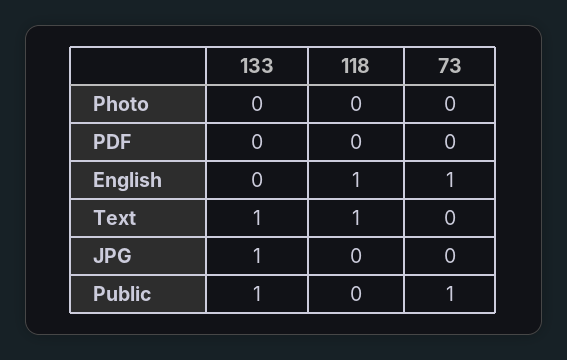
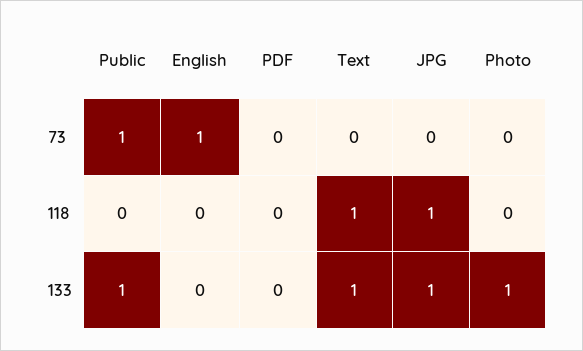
  {
    "133": {
-     "Photo": 0,
+     "Photo": 1,
      "PDF": 0,
      "English": 0,
      "Text": 1,
      "JPG": 1,
      "Public": 1
    },
    "118": {
      "Photo": 0,
      "PDF": 0,
-     "English": 1,
+     "English": 0,
      "Text": 1,
-     "JPG": 0,
+     "JPG": 1,
      "Public": 0
    },
    "73": {
      "Photo": 0,
      "PDF": 0,
      "English": 1,
      "Text": 0,
      "JPG": 0,
      "Public": 1
    }
  }

